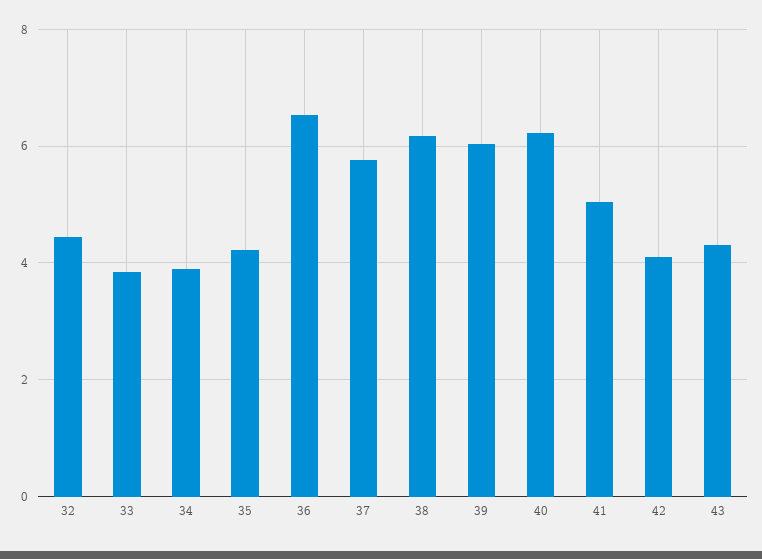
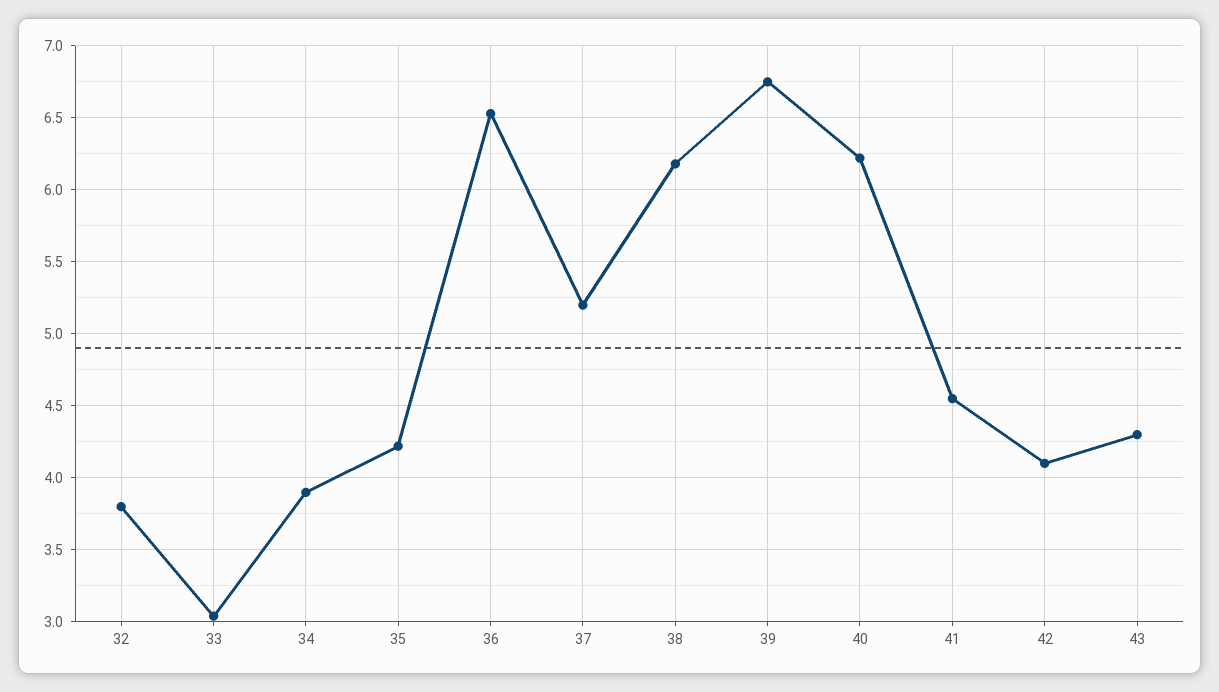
  {
-   "32": 4.4,
+   "32": 3.8,
-   "33": 3.8,
+   "33": 3.05,
    "34": 3.9,
    "35": 4.2,
    "36": 6.55,
-   "37": 5.8,
+   "37": 5.2,
    "38": 6.2,
-   "39": 6,
+   "39": 6.75,
    "40": 6.2,
-   "41": 5,
+   "41": 4.55,
    "42": 4.1,
    "43": 4.3
  }

